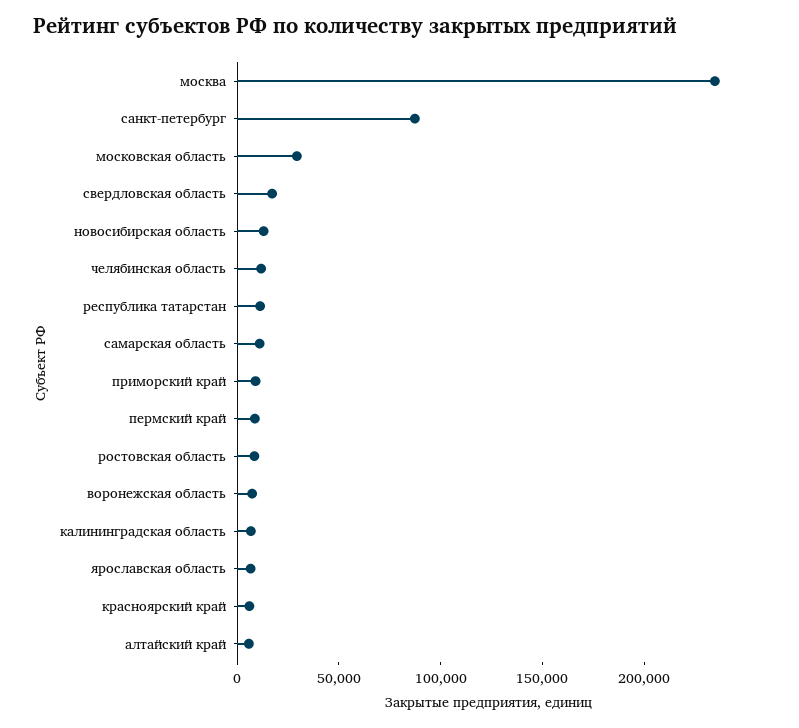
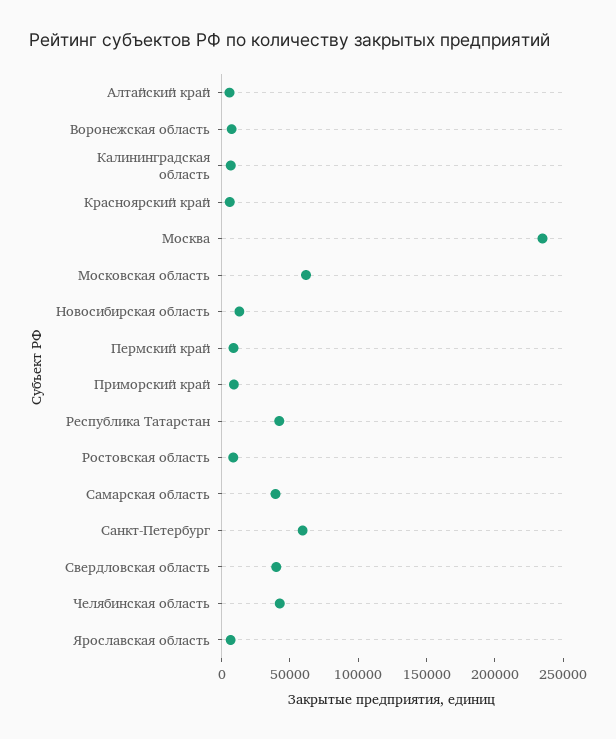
  {
    "москва": 230000,
-   "санкт-петербург": 90000,
+   "санкт-петербург": 60000,
-   "московская область": 30000,
+   "московская область": 60000,
-   "свердловская область": 20000,
+   "свердловская область": 40000,
    "новосибирская область": 10000,
-   "челябинская область": 10000,
+   "челябинская область": 40000,
-   "республика татарстан": 10000,
+   "республика татарстан": 40000,
-   "самарская область": 10000,
+   "самарская область": 40000,
    "приморский край": 10000,
    "пермский край": 10000,
    "ростовская область": 10000,
    "воронежская область": 10000,
    "калининградская область": 10000,
    "ярославская область": 10000,
    "красноярский край": 10000,
    "алтайский край": 10000
  }

